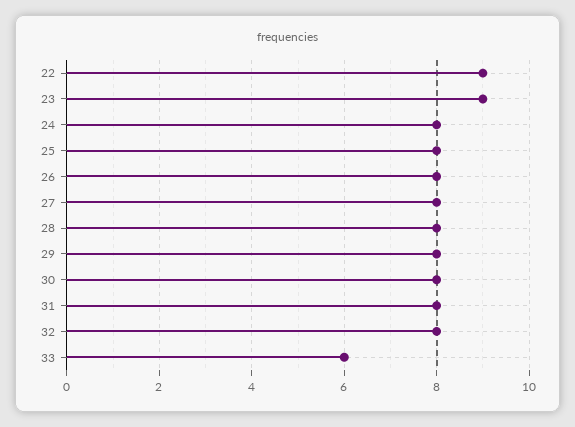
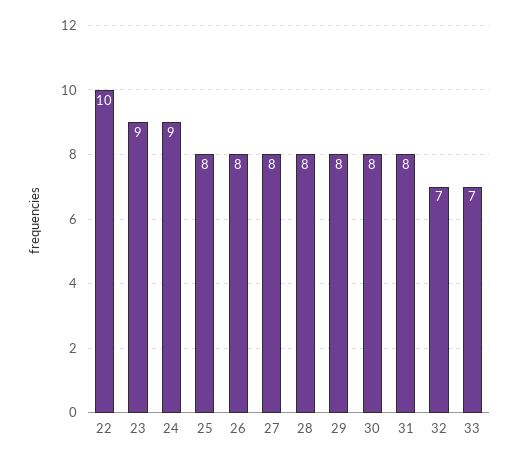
  {
-   "22": 9,
+   "22": 10,
    "23": 9,
-   "24": 8,
+   "24": 9,
    "25": 8,
    "26": 8,
    "27": 8,
    "28": 8,
    "29": 8,
    "30": 8,
    "31": 8,
-   "32": 8,
+   "32": 7,
-   "33": 6
+   "33": 7
  }

